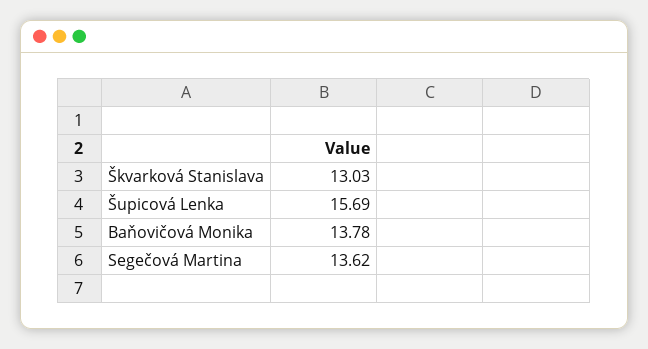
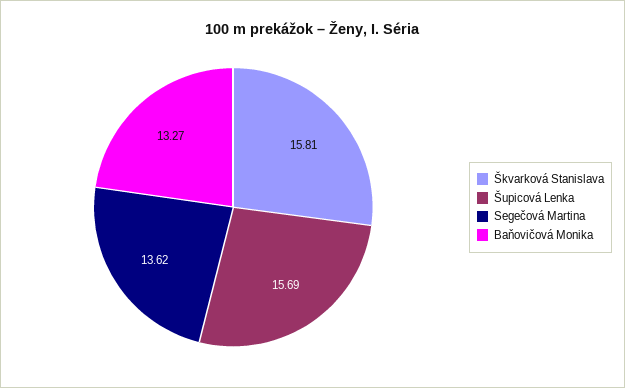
  {
-   "Škvarková Stanislava": 13.03,
+   "Škvarková Stanislava": 15.81,
    "Šupicová Lenka": 15.69,
-   "Baňovičová Monika": 13.78,
+   "Baňovičová Monika": 13.27,
    "Segečová Martina": 13.62
  }

